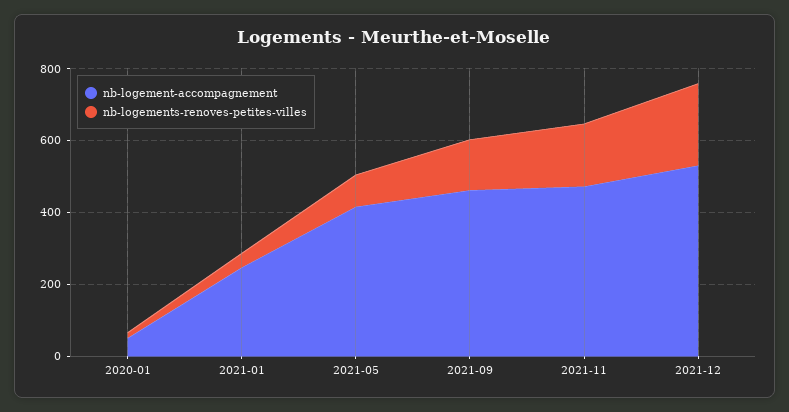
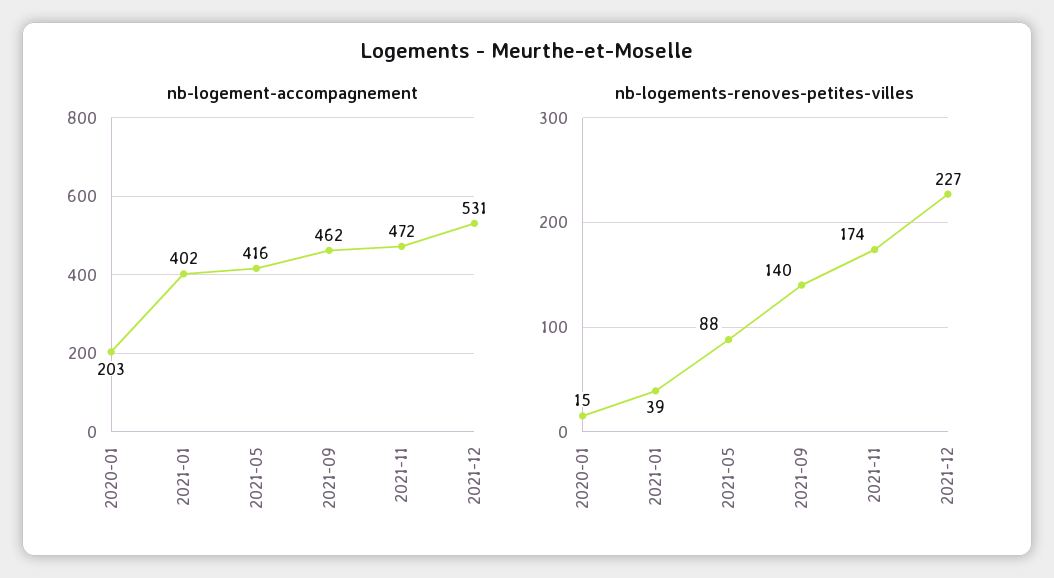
  {
    "nb-logement-accompagnement": {
-     "2020-01": 50,
+     "2020-01": 203,
-     "2021-01": 250,
+     "2021-01": 402,
      "2021-05": 416,
      "2021-09": 462,
      "2021-11": 472,
      "2021-12": 531
    },
    "nb-logements-renoves-petites-villes": {
      "2020-01": 15,
      "2021-01": 39,
      "2021-05": 88,
      "2021-09": 140,
      "2021-11": 174,
      "2021-12": 227
    }
  }

